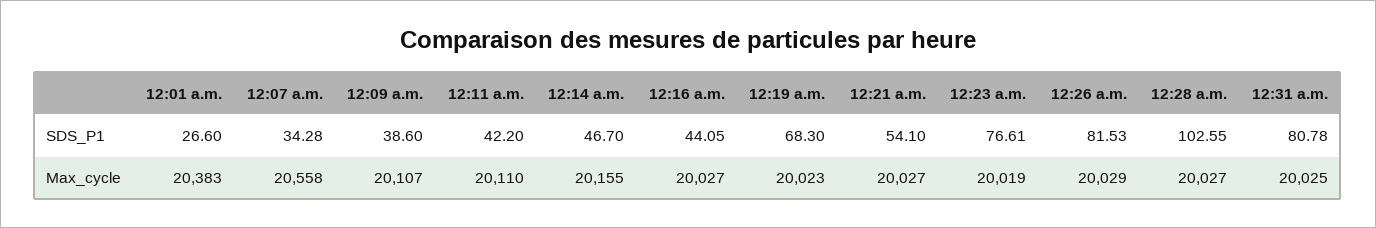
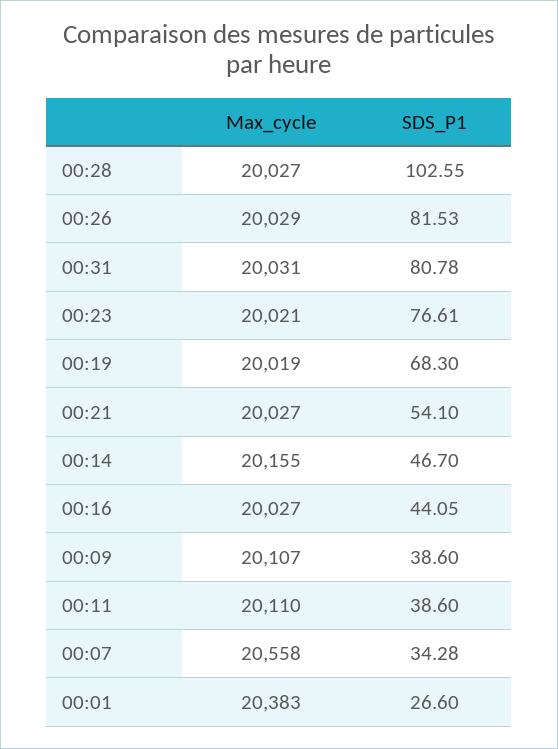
  {
    "12:01 a.m.": {
      "SDS_P1": 26.6,
      "Max_cycle": 20383
    },
    "12:07 a.m.": {
      "SDS_P1": 34.28,
      "Max_cycle": 20558
    },
    "12:09 a.m.": {
      "SDS_P1": 38.6,
      "Max_cycle": 20107
    },
    "12:11 a.m.": {
-     "SDS_P1": 42.2,
+     "SDS_P1": 38.6,
      "Max_cycle": 20110
    },
    "12:14 a.m.": {
      "SDS_P1": 46.7,
      "Max_cycle": 20155
    },
    "12:16 a.m.": {
      "SDS_P1": 44.05,
      "Max_cycle": 20027
    },
    "12:19 a.m.": {
      "SDS_P1": 68.3,
-     "Max_cycle": 20023
+     "Max_cycle": 20019
    },
    "12:21 a.m.": {
      "SDS_P1": 54.1,
      "Max_cycle": 20027
    },
    "12:23 a.m.": {
      "SDS_P1": 76.61,
-     "Max_cycle": 20019
+     "Max_cycle": 20021
    },
    "12:26 a.m.": {
      "SDS_P1": 81.53,
      "Max_cycle": 20029
    },
    "12:28 a.m.": {
      "SDS_P1": 102.55,
      "Max_cycle": 20027
    },
    "12:31 a.m.": {
      "SDS_P1": 80.78,
-     "Max_cycle": 20025
+     "Max_cycle": 20031
    }
  }

